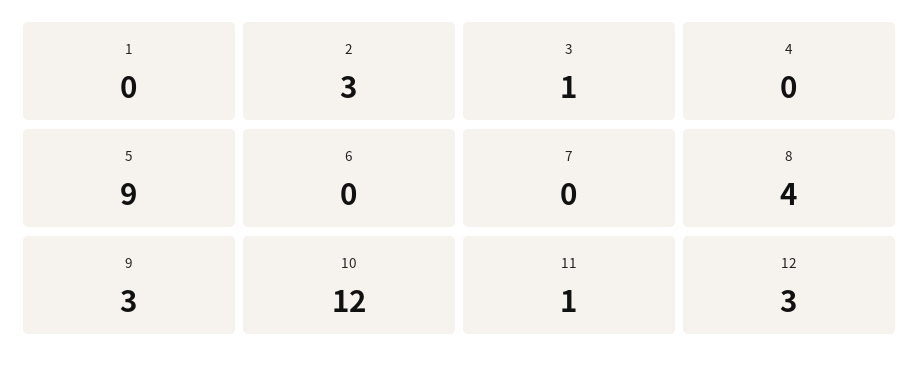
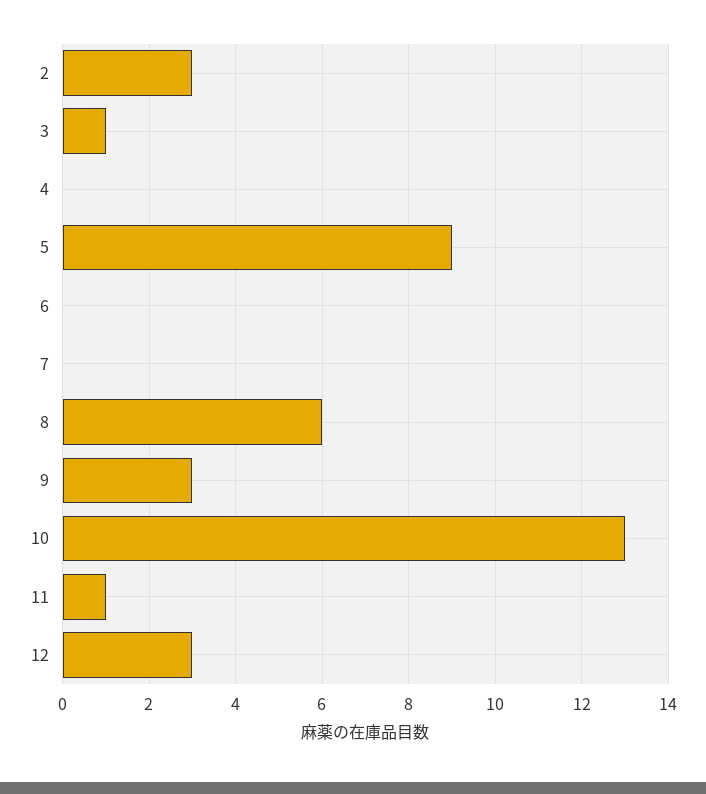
  {
-   "1": 0,
    "2": 3,
    "3": 1,
    "4": 0,
    "5": 9,
    "6": 0,
    "7": 0,
-   "8": 4,
+   "8": 6,
    "9": 3,
-   "10": 12,
+   "10": 13,
    "11": 1,
    "12": 3
  }

